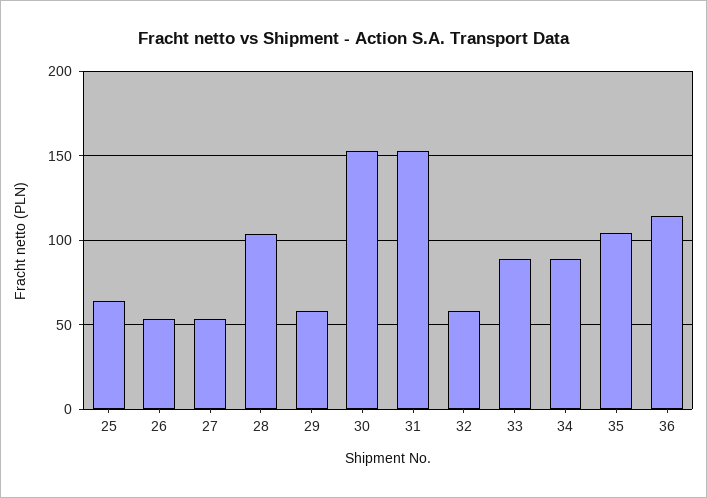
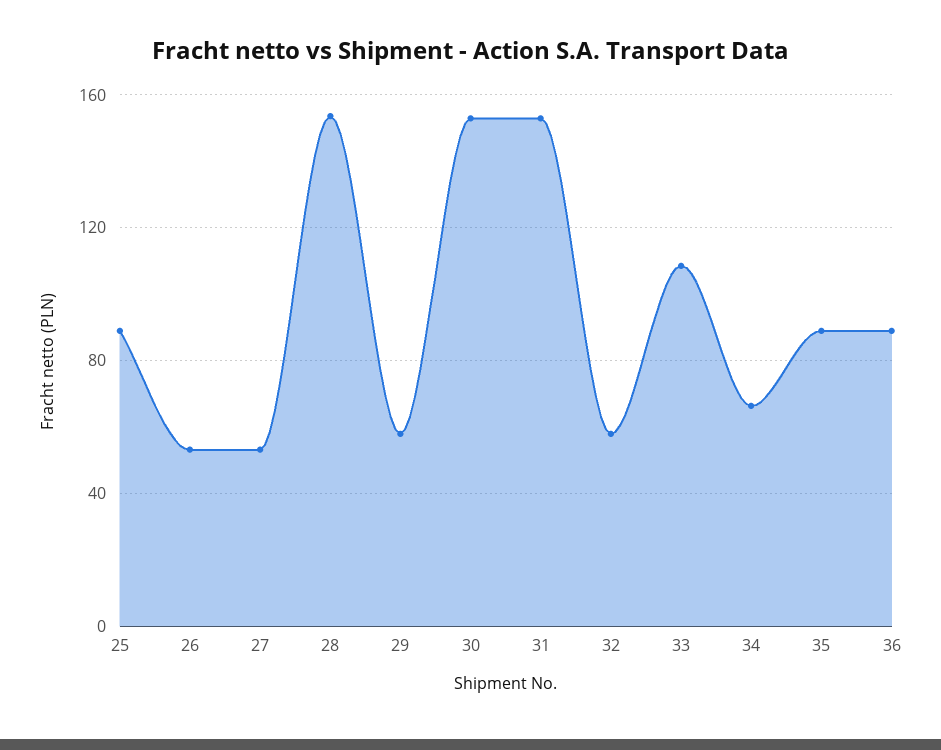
  {
-   "25": 65,
+   "25": 90,
    "26": 55,
    "27": 55,
-   "28": 105,
+   "28": 155,
    "29": 60,
    "30": 155,
    "31": 155,
    "32": 60,
-   "33": 90,
+   "33": 110,
-   "34": 90,
+   "34": 65,
-   "35": 105,
+   "35": 90,
-   "36": 115
+   "36": 90
  }

